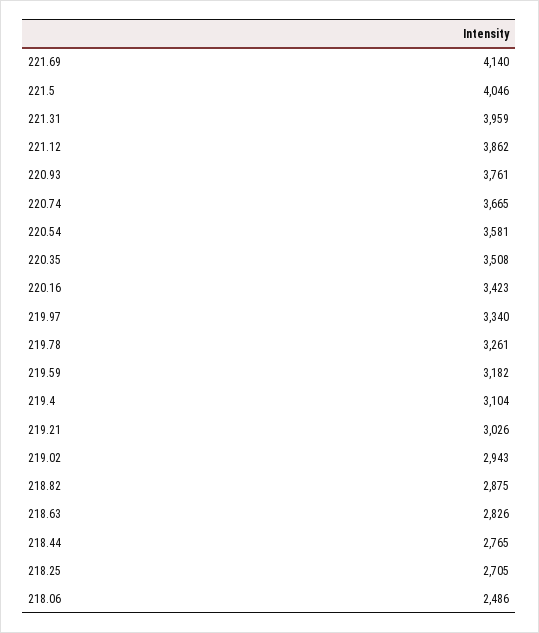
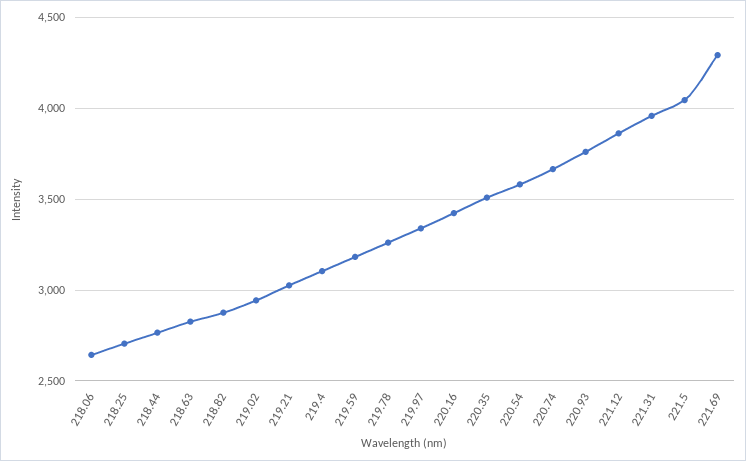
  {
-   "221.69": 4140,
+   "221.69": 4300,
    "221.5": 4046,
    "221.31": 3959,
    "221.12": 3862,
    "220.93": 3761,
    "220.74": 3665,
    "220.54": 3581,
    "220.35": 3508,
    "220.16": 3423,
    "219.97": 3340,
    "219.78": 3261,
    "219.59": 3182,
    "219.4": 3104,
    "219.21": 3026,
    "219.02": 2943,
    "218.82": 2875,
    "218.63": 2826,
    "218.44": 2765,
    "218.25": 2705,
-   "218.06": 2486
+   "218.06": 2650
  }

